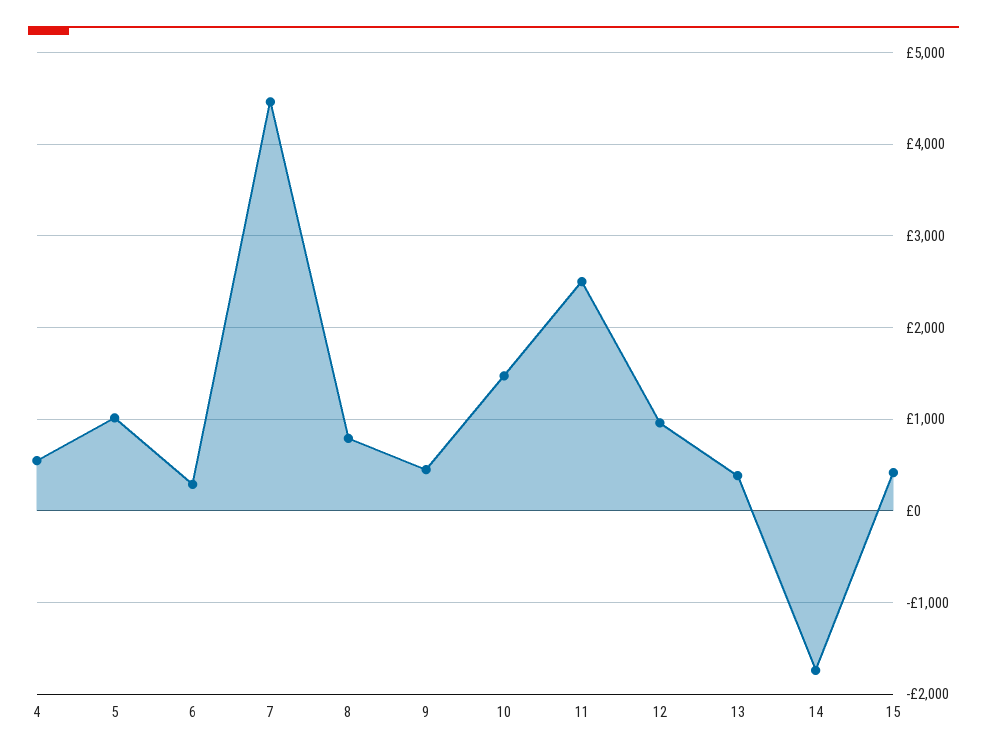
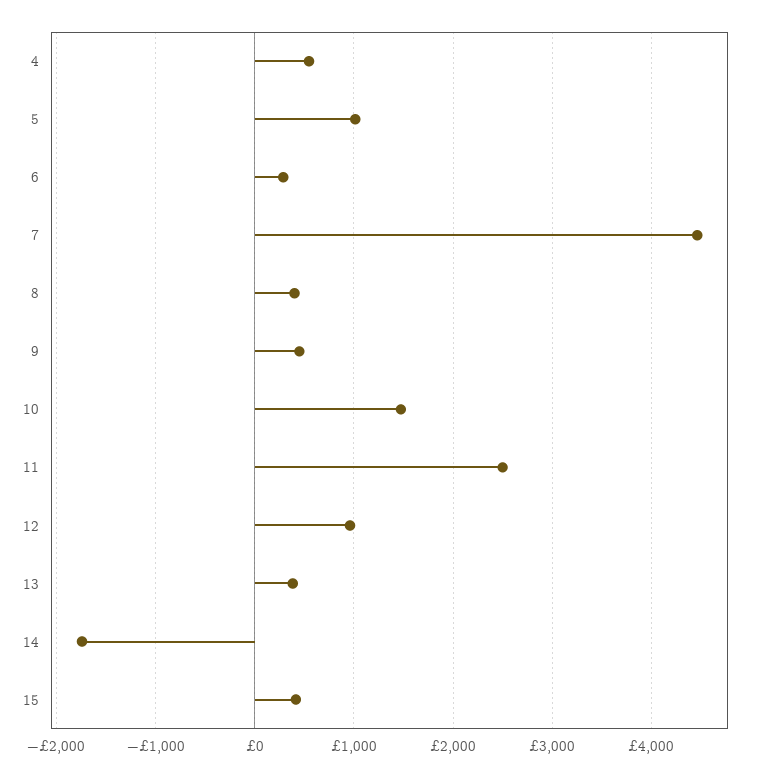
  {
    "4": 500,
    "5": 1000,
    "6": 300,
    "7": 4500,
-   "8": 800,
+   "8": 400,
    "9": 500,
    "10": 1500,
    "11": 2500,
    "12": 1000,
    "13": 400,
    "14": -1700,
    "15": 400
  }

